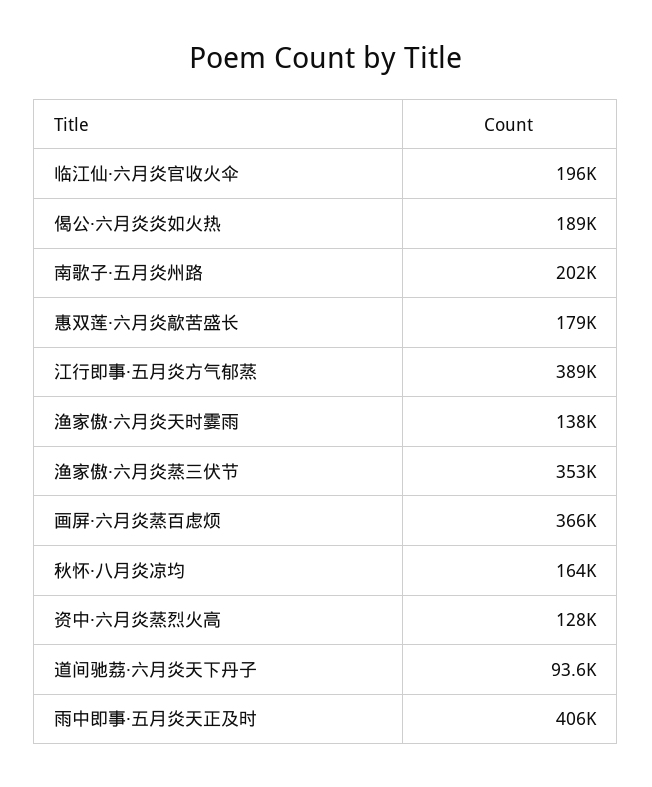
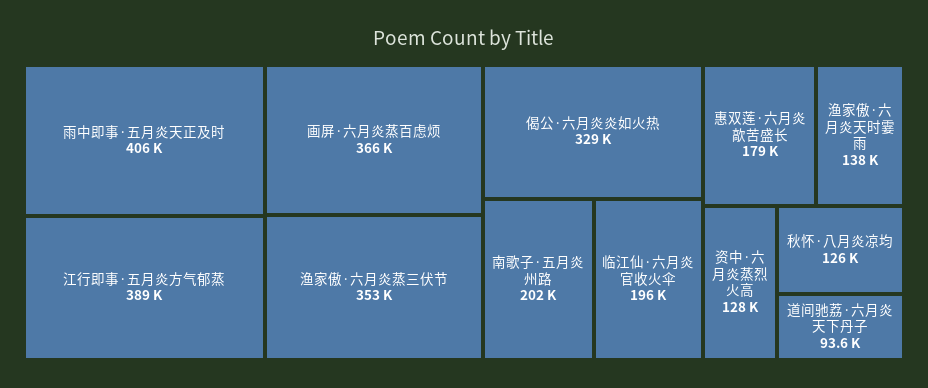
  {
    "临江仙·六月炎官收火伞": 196000,
-   "偈公·六月炎炎如火热": 189000,
+   "偈公·六月炎炎如火热": 329000,
    "南歌子·五月炎州路": 202000,
    "惠双莲·六月炎歊苦盛长": 179000,
    "江行即事·五月炎方气郁蒸": 389000,
    "渔家傲·六月炎天时霎雨": 138000,
    "渔家傲·六月炎蒸三伏节": 353000,
    "画屏·六月炎蒸百虑烦": 366000,
-   "秋怀·八月炎凉均": 164000,
+   "秋怀·八月炎凉均": 126000,
    "资中·六月炎蒸烈火高": 128000,
    "道间驰荔·六月炎天下丹子": 93600,
    "雨中即事·五月炎天正及时": 406000
  }

